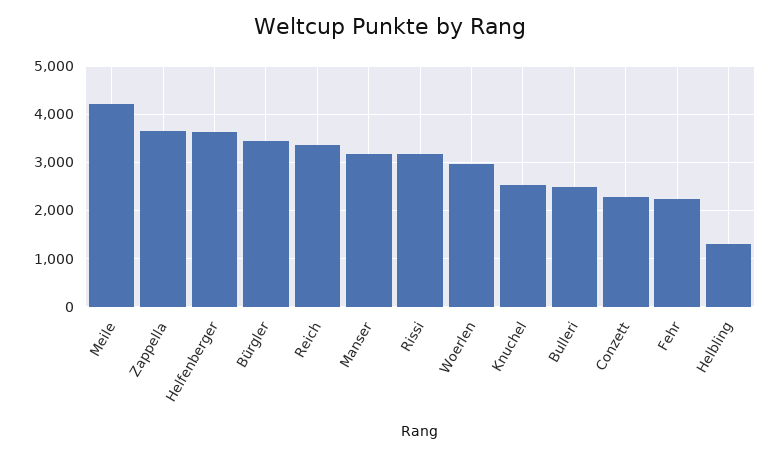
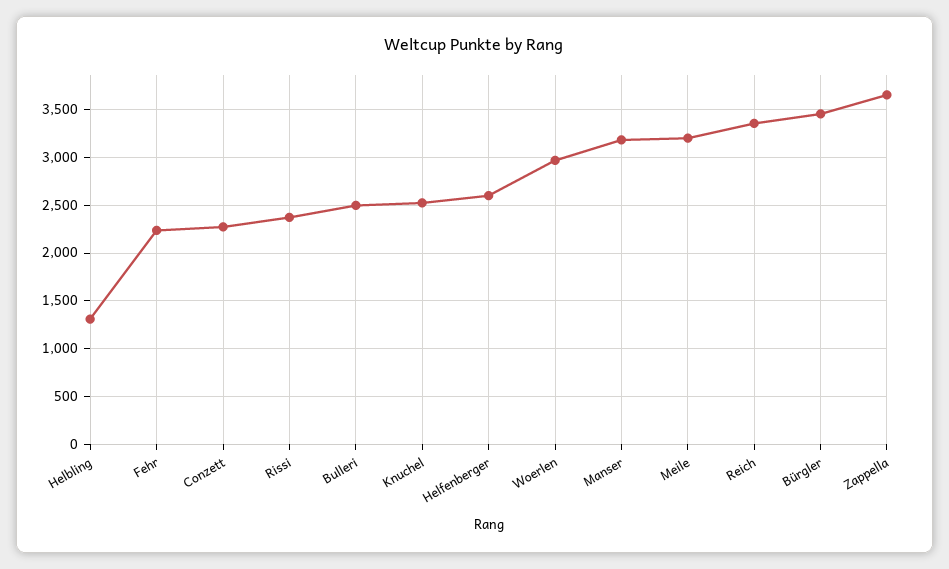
  {
-   "Meile": 4200,
+   "Meile": 3200,
    "Zappella": 3700,
-   "Helfenberger": 3600,
+   "Helfenberger": 2600,
    "Bürgler": 3500,
    "Reich": 3400,
    "Manser": 3200,
-   "Rissi": 3200,
+   "Rissi": 2400,
    "Woerlen": 3000,
    "Knuchel": 2500,
    "Bulleri": 2500,
    "Conzett": 2300,
    "Fehr": 2200,
    "Helbling": 1300
  }

